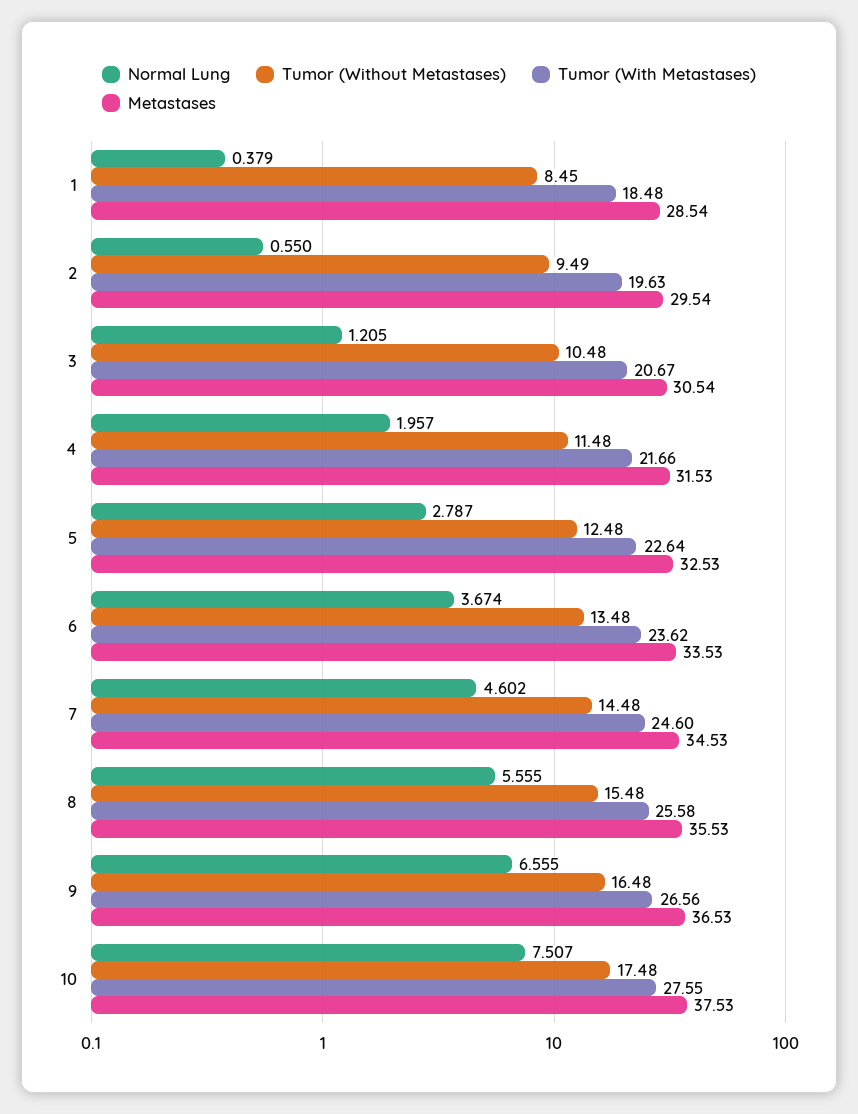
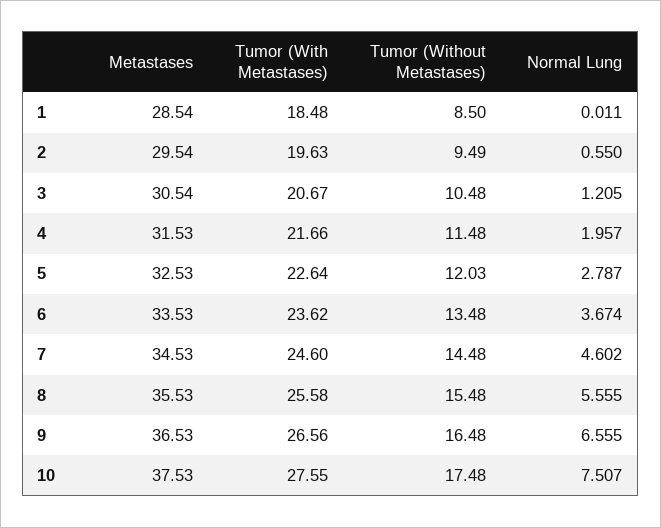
  {
    "Normal Lung": {
-     "1": 0.379,
+     "1": 0.011,
      "2": 0.55,
      "3": 1.205,
      "4": 1.957,
      "5": 2.787,
      "6": 3.674,
      "7": 4.602,
      "8": 5.555,
      "9": 6.555,
      "10": 7.507
    },
    "Tumor (Without Metastases)": {
-     "1": 8.45,
+     "1": 8.5,
      "2": 9.49,
      "3": 10.48,
      "4": 11.48,
-     "5": 12.48,
+     "5": 12.03,
      "6": 13.48,
      "7": 14.48,
      "8": 15.48,
      "9": 16.48,
      "10": 17.48
    },
    "Tumor (With Metastases)": {
      "1": 18.48,
      "2": 19.63,
      "3": 20.67,
      "4": 21.66,
      "5": 22.64,
      "6": 23.62,
      "7": 24.6,
      "8": 25.58,
      "9": 26.56,
      "10": 27.55
    },
    "Metastases": {
      "1": 28.54,
      "2": 29.54,
      "3": 30.54,
      "4": 31.53,
      "5": 32.53,
      "6": 33.53,
      "7": 34.53,
      "8": 35.53,
      "9": 36.53,
      "10": 37.53
    }
  }

